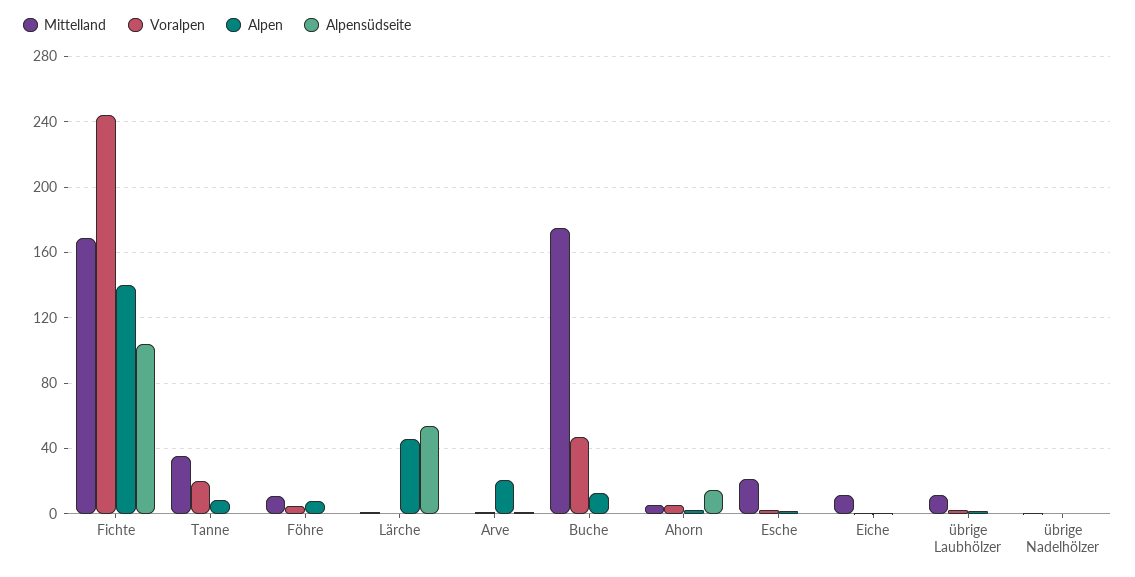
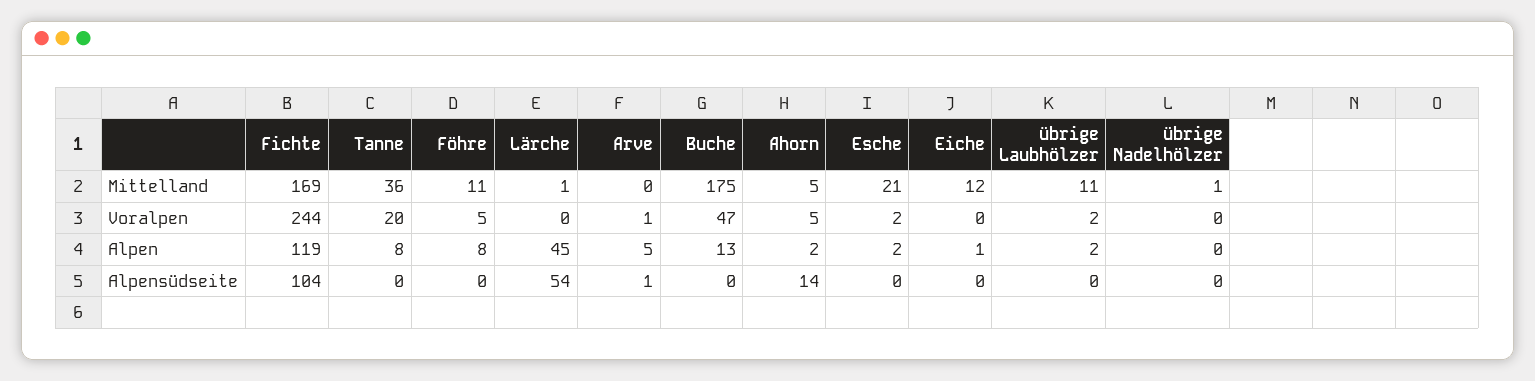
  {
    "Mittelland": {
      "Fichte": 169,
      "Tanne": 36,
      "Föhre": 11,
      "Lärche": 1,
      "Arve": 0,
      "Buche": 175,
      "Ahorn": 5,
      "Esche": 21,
      "Eiche": 12,
      "übrige Laubhölzer": 11,
      "übrige Nadelhölzer": 1
    },
    "Voralpen": {
      "Fichte": 244,
      "Tanne": 20,
      "Föhre": 5,
      "Lärche": 0,
      "Arve": 1,
      "Buche": 47,
      "Ahorn": 5,
      "Esche": 2,
      "Eiche": 0,
      "übrige Laubhölzer": 2,
      "übrige Nadelhölzer": 0
    },
    "Alpen": {
-     "Fichte": 140,
+     "Fichte": 119,
      "Tanne": 8,
      "Föhre": 8,
      "Lärche": 45,
-     "Arve": 20,
+     "Arve": 5,
      "Buche": 13,
      "Ahorn": 2,
      "Esche": 2,
      "Eiche": 1,
      "übrige Laubhölzer": 2,
      "übrige Nadelhölzer": 0
    },
    "Alpensüdseite": {
      "Fichte": 104,
      "Tanne": 0,
      "Föhre": 0,
      "Lärche": 54,
      "Arve": 1,
      "Buche": 0,
      "Ahorn": 14,
      "Esche": 0,
      "Eiche": 0,
      "übrige Laubhölzer": 0,
      "übrige Nadelhölzer": 0
    }
  }

